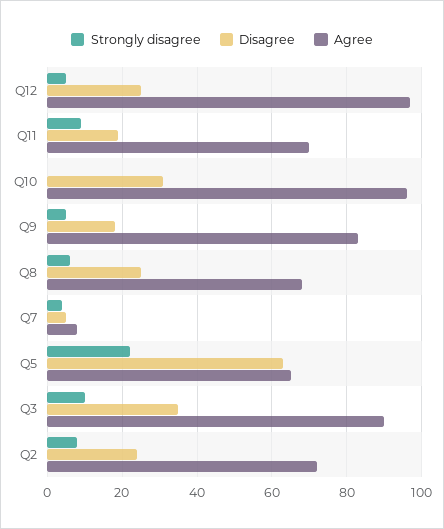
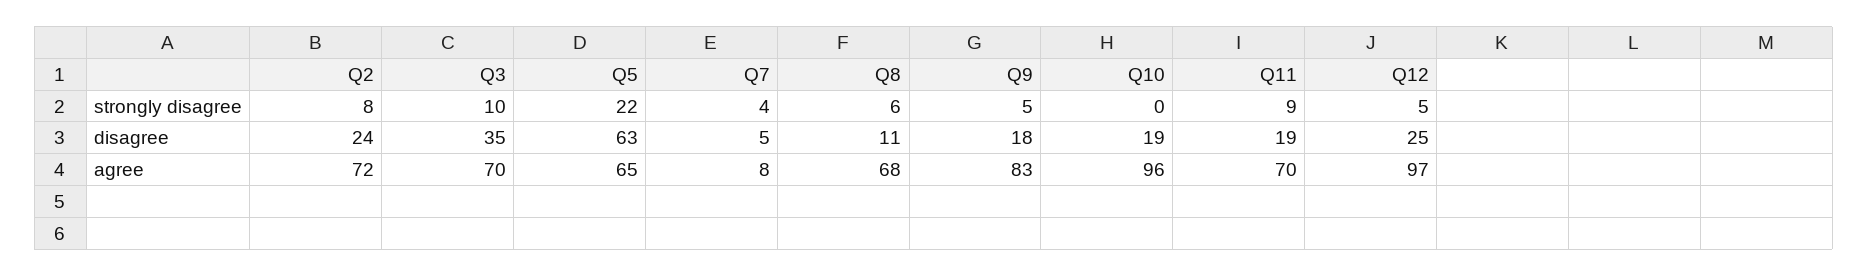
  {
    "Strongly disagree": {
      "Q12": 5,
      "Q11": 9,
      "Q10": 0,
      "Q9": 5,
      "Q8": 6,
      "Q7": 4,
      "Q5": 22,
      "Q3": 10,
      "Q2": 8
    },
    "Disagree": {
      "Q12": 25,
      "Q11": 19,
-     "Q10": 30,
+     "Q10": 19,
      "Q9": 18,
-     "Q8": 25,
+     "Q8": 11,
      "Q7": 5,
      "Q5": 63,
      "Q3": 35,
      "Q2": 24
    },
    "Agree": {
      "Q12": 97,
      "Q11": 70,
      "Q10": 96,
      "Q9": 83,
      "Q8": 68,
      "Q7": 8,
      "Q5": 65,
-     "Q3": 90,
+     "Q3": 70,
      "Q2": 72
    }
  }

